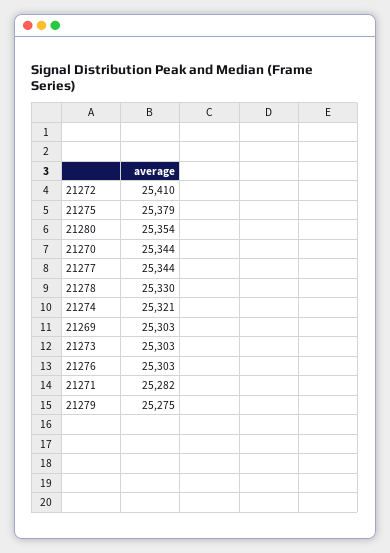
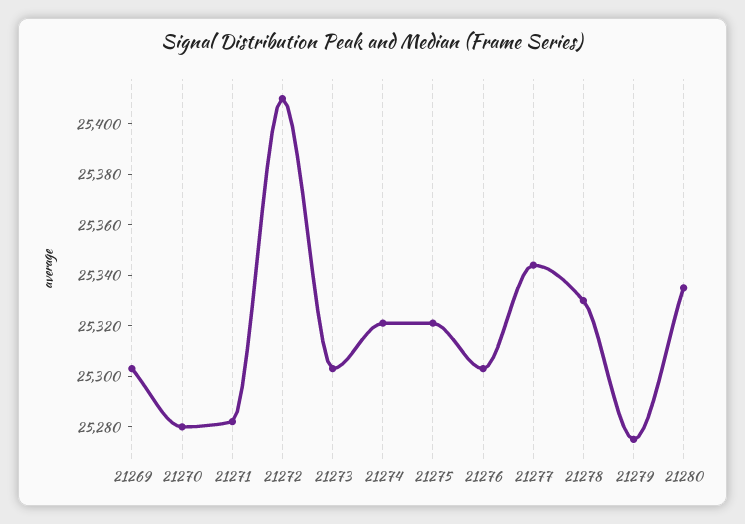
  {
    "21272": 25410,
-   "21275": 25379,
+   "21275": 25320,
-   "21280": 25354,
+   "21280": 25335,
-   "21270": 25344,
+   "21270": 25280,
    "21277": 25344,
    "21278": 25330,
    "21274": 25321,
    "21269": 25303,
    "21273": 25303,
    "21276": 25303,
    "21271": 25282,
    "21279": 25275
  }

